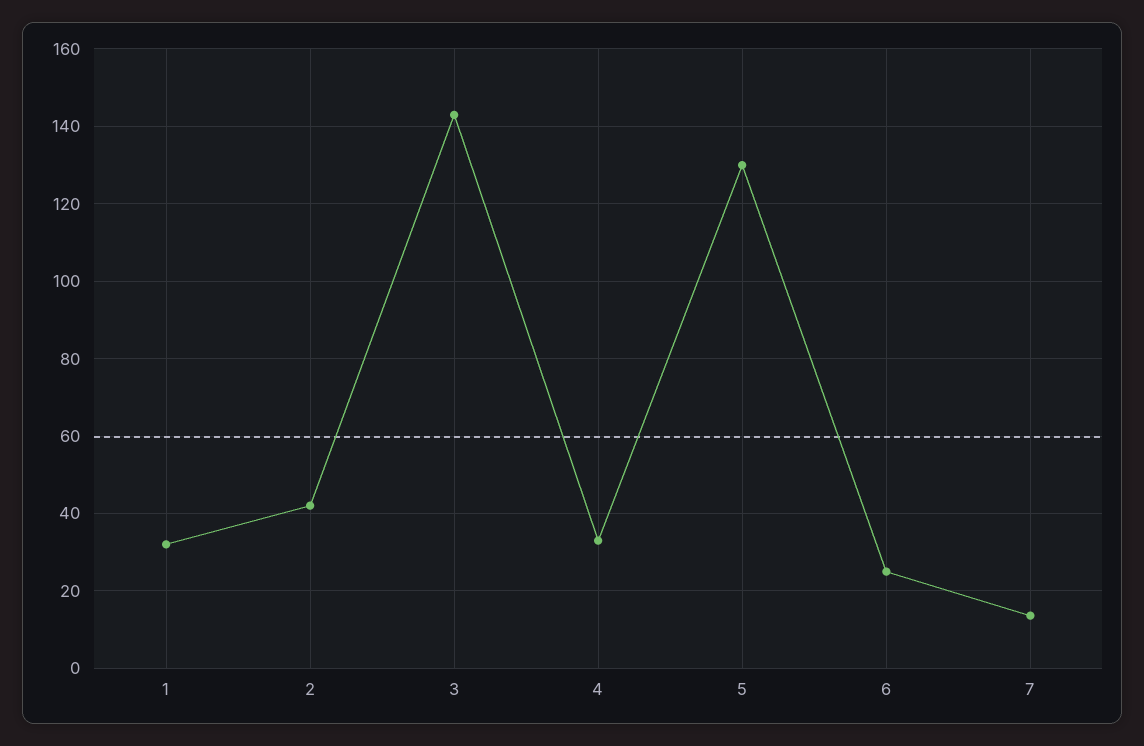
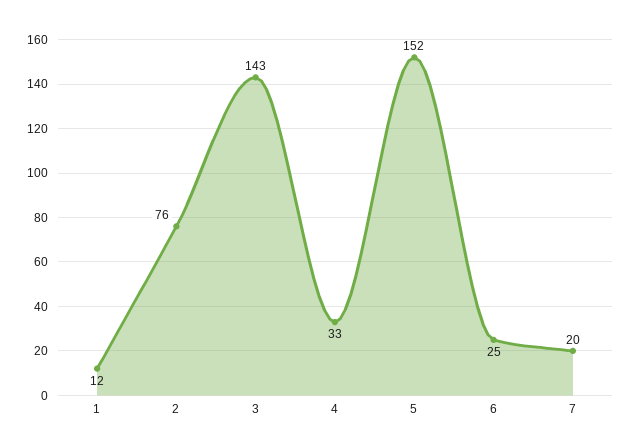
  {
-   "1": 32,
+   "1": 12,
-   "2": 42,
+   "2": 76,
    "3": 143,
    "4": 33,
-   "5": 130,
+   "5": 152,
    "6": 25,
-   "7": 14
+   "7": 20
  }

